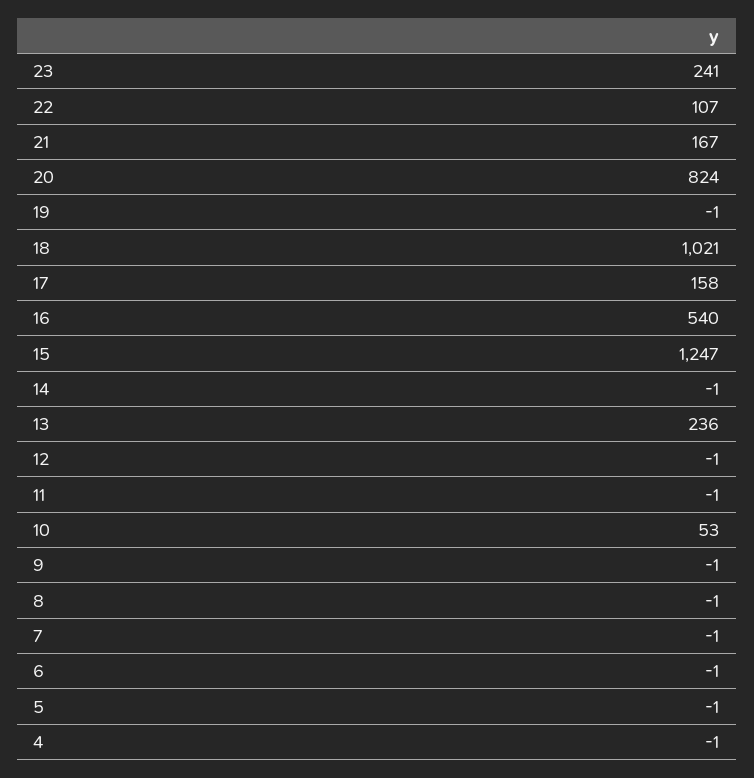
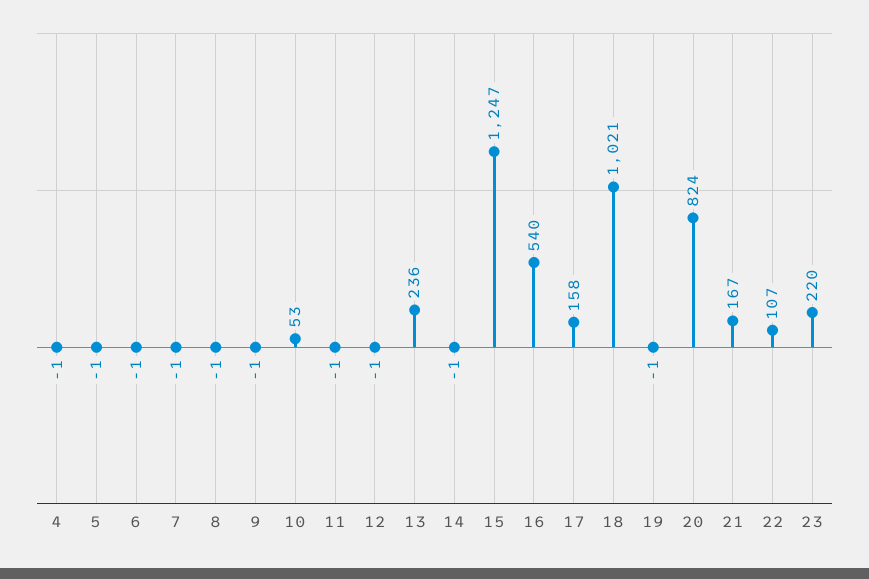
  {
-   "23": 241,
+   "23": 220,
    "22": 107,
    "21": 167,
    "20": 824,
    "19": -1,
    "18": 1021,
    "17": 158,
    "16": 540,
    "15": 1247,
    "14": -1,
    "13": 236,
    "12": -1,
    "11": -1,
    "10": 53,
    "9": -1,
    "8": -1,
    "7": -1,
    "6": -1,
    "5": -1,
    "4": -1
  }

